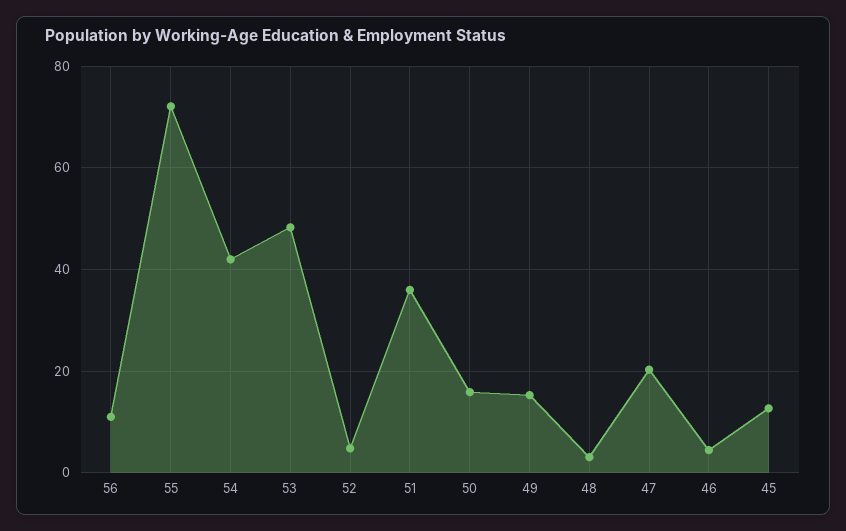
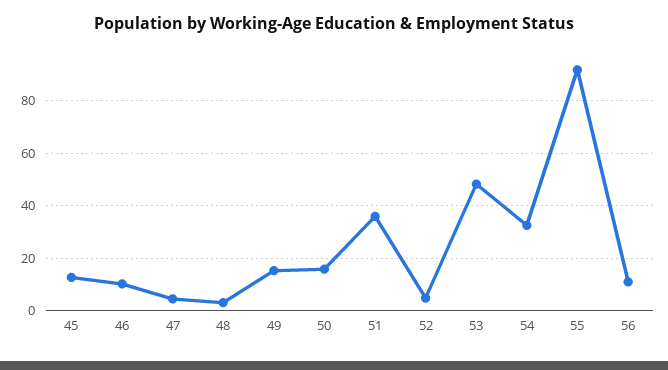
  {
    "56": 12,
-   "55": 72,
+   "55": 92.5,
-   "54": 42,
+   "54": 32.5,
    "53": 48,
    "52": 4,
    "51": 36,
    "50": 16,
    "49": 16,
    "48": 4,
-   "47": 20,
+   "47": 5,
-   "46": 4,
+   "46": 10,
    "45": 12
  }

